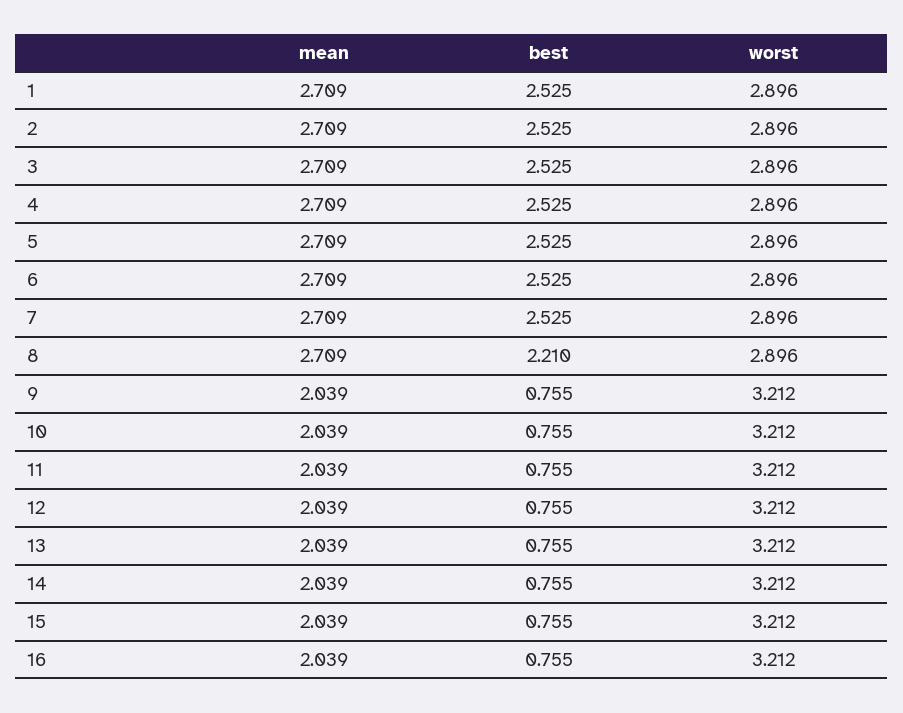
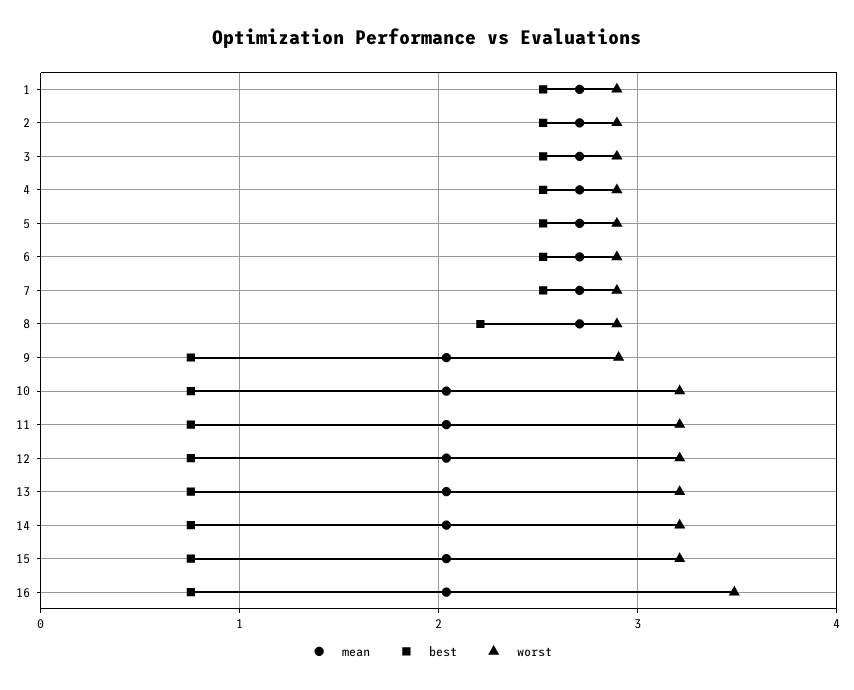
  {
    "mean": {
      "1": 2.709,
      "2": 2.709,
      "3": 2.709,
      "4": 2.709,
      "5": 2.709,
      "6": 2.709,
      "7": 2.709,
      "8": 2.709,
      "9": 2.039,
      "10": 2.039,
      "11": 2.039,
      "12": 2.039,
      "13": 2.039,
      "14": 2.039,
      "15": 2.039,
      "16": 2.039
    },
    "best": {
      "1": 2.525,
      "2": 2.525,
      "3": 2.525,
      "4": 2.525,
      "5": 2.525,
      "6": 2.525,
      "7": 2.525,
      "8": 2.21,
      "9": 0.755,
      "10": 0.755,
      "11": 0.755,
      "12": 0.755,
      "13": 0.755,
      "14": 0.755,
      "15": 0.755,
      "16": 0.755
    },
    "worst": {
      "1": 2.896,
      "2": 2.896,
      "3": 2.896,
      "4": 2.896,
      "5": 2.896,
      "6": 2.896,
      "7": 2.896,
      "8": 2.896,
-     "9": 3.212,
+     "9": 2.9,
      "10": 3.212,
      "11": 3.212,
      "12": 3.212,
      "13": 3.212,
      "14": 3.212,
      "15": 3.212,
-     "16": 3.212
+     "16": 3.5
    }
  }

